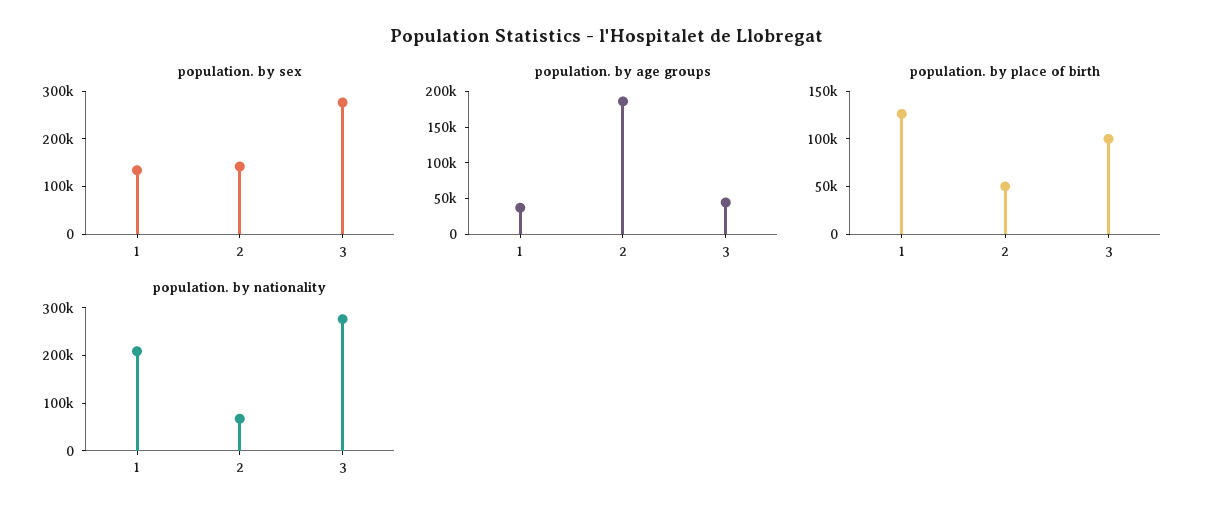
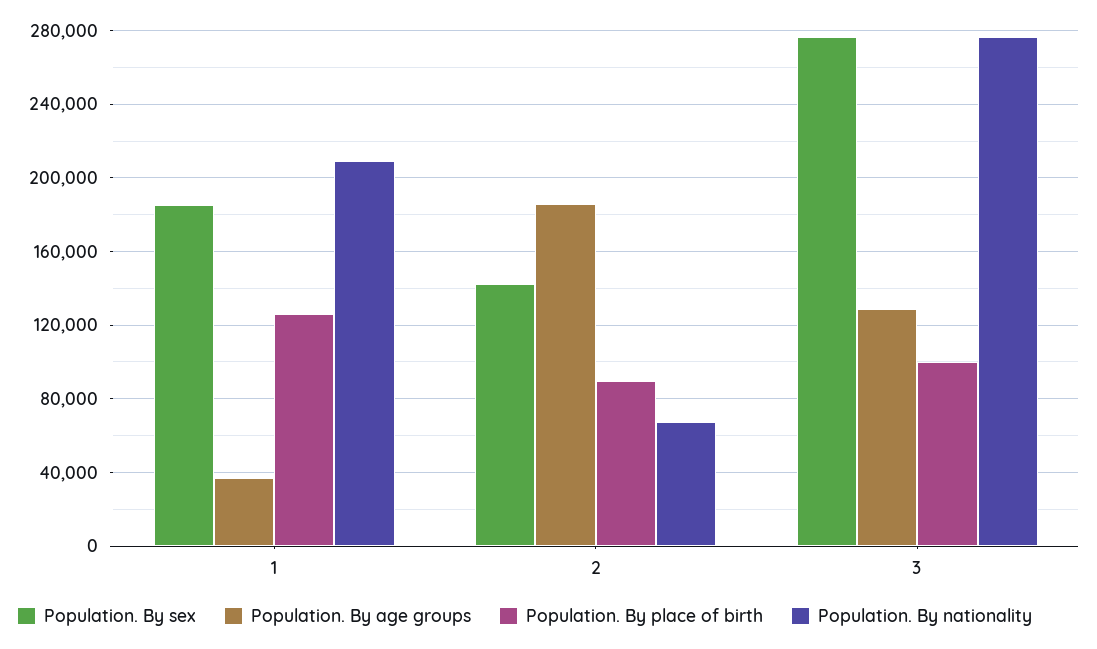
  {
    "population. by sex": {
-     "1": 140000,
+     "1": 185000,
      "2": 140000,
      "3": 275000
    },
    "population. by age groups": {
      "1": 35000,
      "2": 185000,
-     "3": 50000
+     "3": 130000
    },
    "population. by place of birth": {
      "1": 125000,
-     "2": 50000,
+     "2": 90000,
      "3": 100000
    },
    "population. by nationality": {
      "1": 210000,
      "2": 70000,
      "3": 275000
    }
  }

